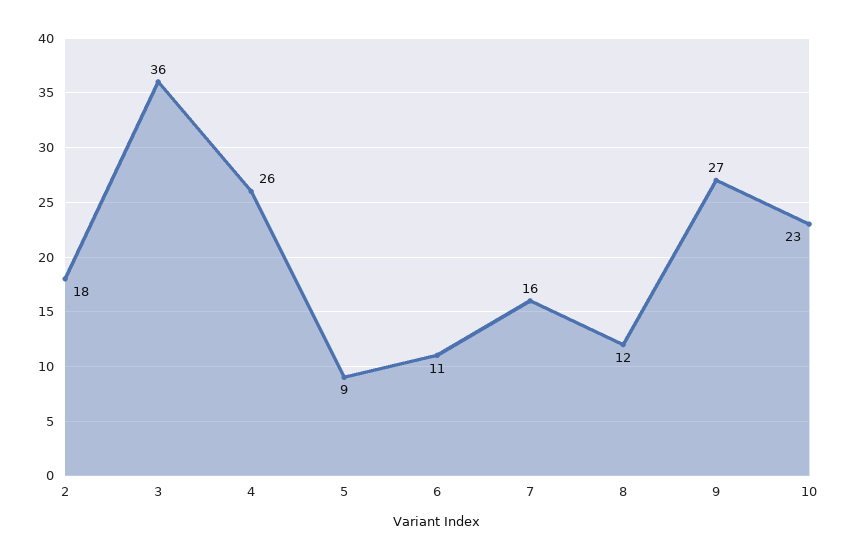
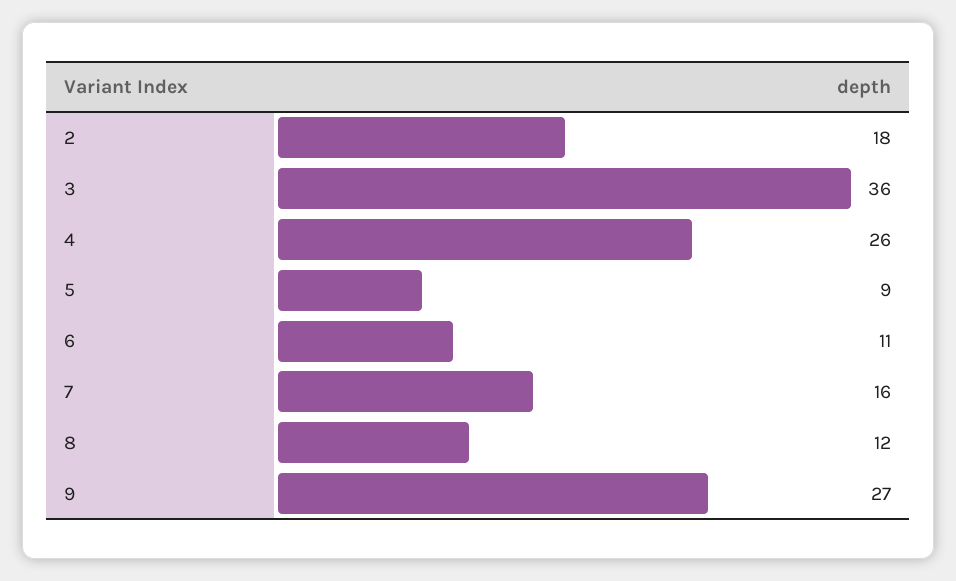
  {
    "2": 18,
    "3": 36,
    "4": 26,
    "5": 9,
    "6": 11,
    "7": 16,
    "8": 12,
-   "9": 27,
+   "9": 27
-   "10": 23
  }

